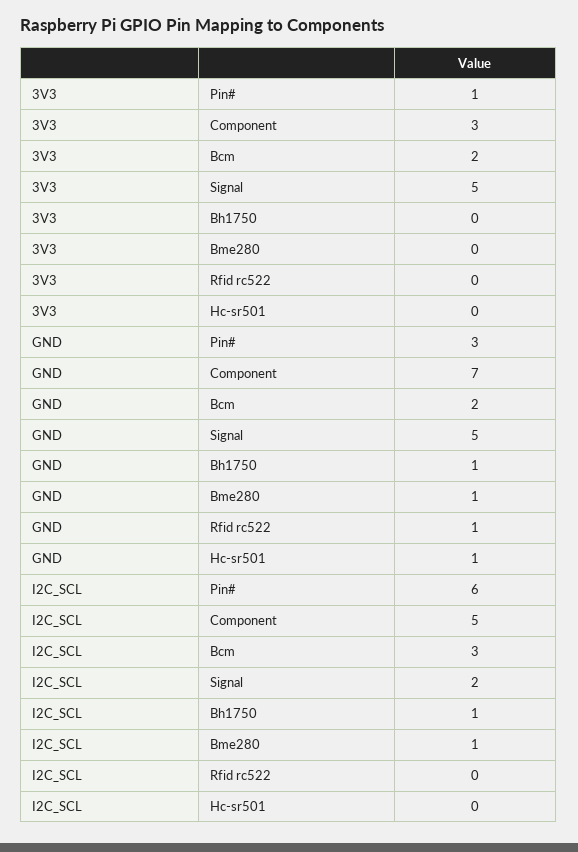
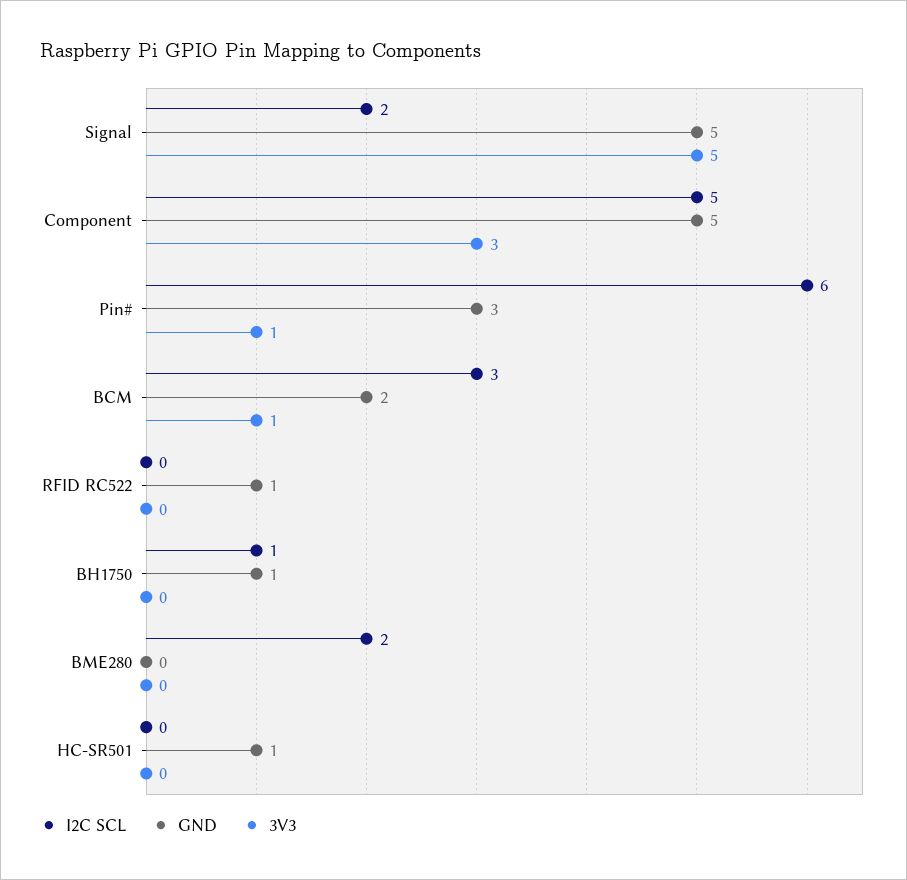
  {
    "3V3": {
      "Pin#": 1,
      "Component": 3,
-     "Bcm": 2,
+     "Bcm": 1,
      "Signal": 5,
      "Bh1750": 0,
      "Bme280": 0,
      "Rfid rc522": 0,
      "Hc-sr501": 0
    },
    "GND": {
      "Pin#": 3,
-     "Component": 7,
+     "Component": 5,
      "Bcm": 2,
      "Signal": 5,
      "Bh1750": 1,
-     "Bme280": 1,
+     "Bme280": 0,
      "Rfid rc522": 1,
      "Hc-sr501": 1
    },
    "I2C_SCL": {
      "Pin#": 6,
      "Component": 5,
      "Bcm": 3,
      "Signal": 2,
      "Bh1750": 1,
-     "Bme280": 1,
+     "Bme280": 2,
      "Rfid rc522": 0,
      "Hc-sr501": 0
    }
  }

